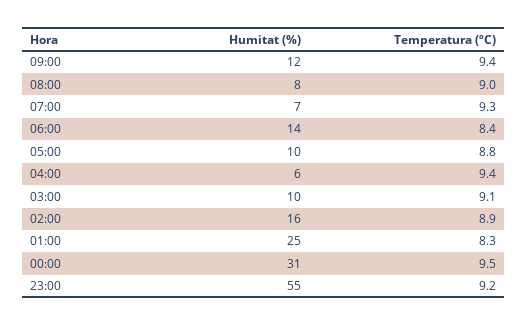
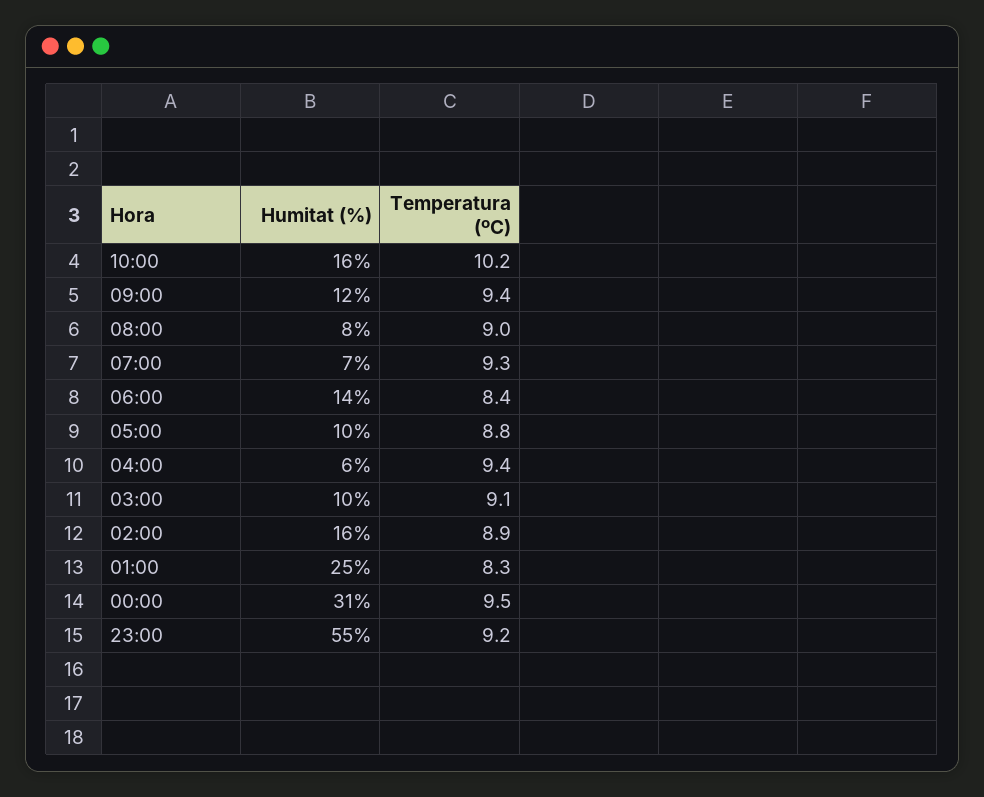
  {
    "Humitat (%)": {
      "09:00": 12,
      "08:00": 8,
      "07:00": 7,
      "06:00": 14,
      "05:00": 10,
      "04:00": 6,
      "03:00": 10,
      "02:00": 16,
      "01:00": 25,
      "00:00": 31,
-     "23:00": 55
+     "23:00": 55,
+     "10:00": 16
    },
    "Temperatura (ºC)": {
      "09:00": 9.4,
      "08:00": 9,
      "07:00": 9.3,
      "06:00": 8.4,
      "05:00": 8.8,
      "04:00": 9.4,
      "03:00": 9.1,
      "02:00": 8.9,
      "01:00": 8.3,
      "00:00": 9.5,
-     "23:00": 9.2
+     "23:00": 9.2,
+     "10:00": 10.2
    }
  }

